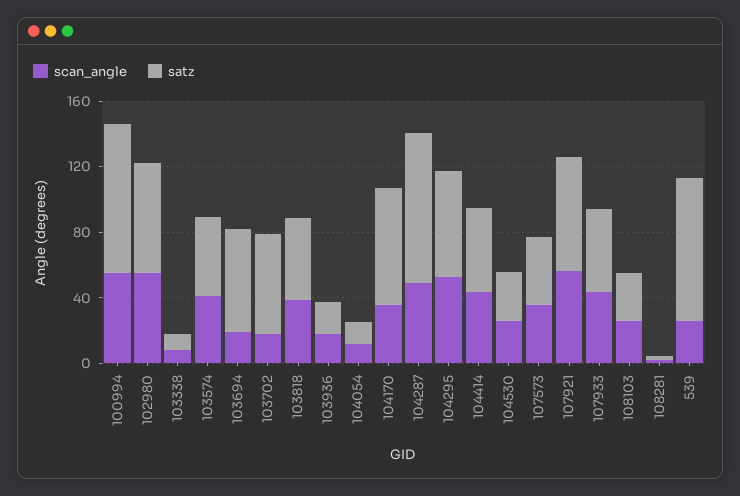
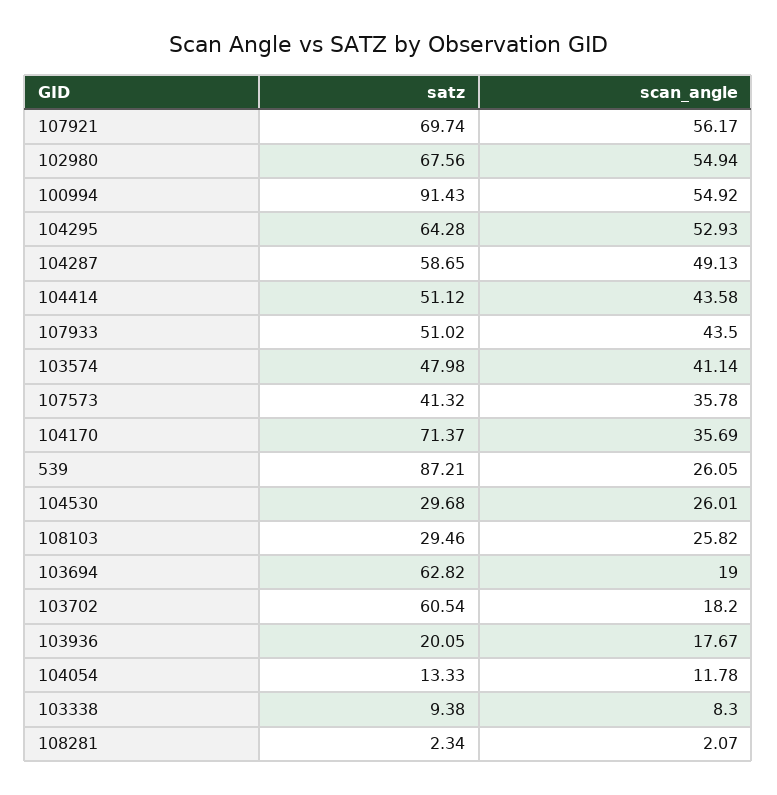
  {
    "scan_angle": {
      "100994": 54.92,
      "102980": 54.94,
      "103338": 8.3,
      "103574": 41.14,
      "103694": 19,
      "103702": 18.2,
-     "103818": 40,
      "103936": 17.67,
      "104054": 11.78,
      "104170": 35.69,
      "104287": 49.13,
      "104295": 52.93,
      "104414": 43.58,
      "104530": 26.01,
      "107573": 35.78,
      "107921": 56.17,
      "107933": 43.5,
      "108103": 25.82,
      "108281": 2.07,
      "539": 26.05
    },
    "satz": {
      "100994": 91.43,
      "102980": 67.56,
      "103338": 9.38,
      "103574": 47.98,
      "103694": 62.82,
      "103702": 60.54,
-     "103818": 50,
      "103936": 20.05,
      "104054": 13.33,
      "104170": 71.37,
-     "104287": 90,
+     "104287": 58.65,
      "104295": 64.28,
      "104414": 51.12,
      "104530": 29.68,
      "107573": 41.32,
      "107921": 69.74,
      "107933": 51.02,
      "108103": 29.46,
      "108281": 2.34,
      "539": 87.21
    }
  }

